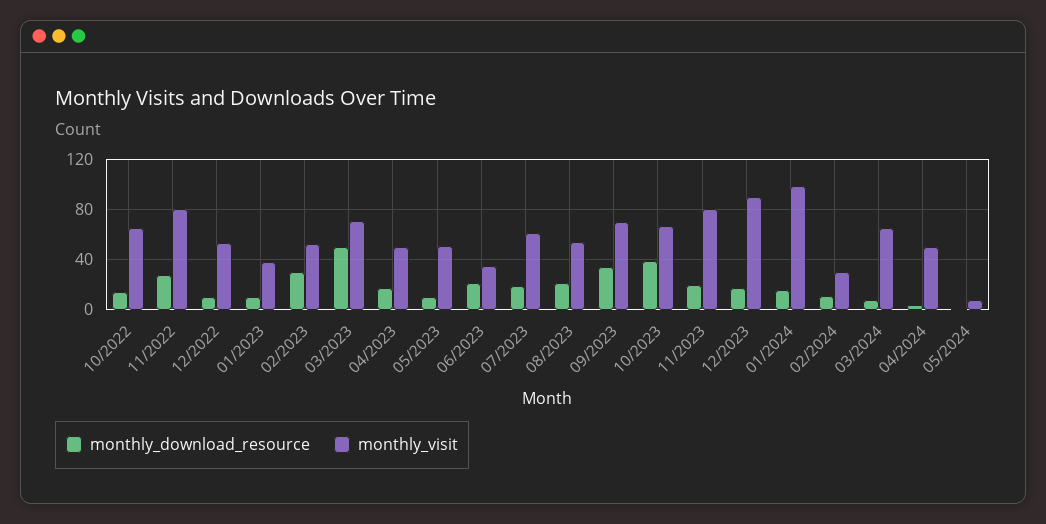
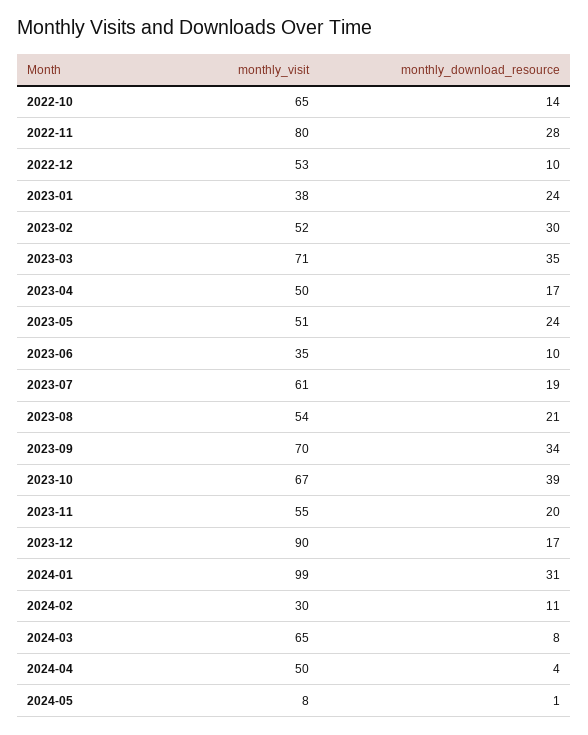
  {
    "monthly_download_resource": {
      "10/2022": 14,
      "11/2022": 28,
      "12/2022": 10,
-     "01/2023": 10,
+     "01/2023": 24,
      "02/2023": 30,
-     "03/2023": 50,
+     "03/2023": 35,
      "04/2023": 17,
-     "05/2023": 10,
+     "05/2023": 24,
-     "06/2023": 20,
+     "06/2023": 10,
      "07/2023": 19,
      "08/2023": 21,
      "09/2023": 34,
      "10/2023": 39,
      "11/2023": 20,
      "12/2023": 17,
-     "01/2024": 15,
+     "01/2024": 31,
      "02/2024": 11,
      "03/2024": 8,
      "04/2024": 4,
      "05/2024": 1
    },
    "monthly_visit": {
      "10/2022": 65,
      "11/2022": 80,
      "12/2022": 53,
      "01/2023": 38,
      "02/2023": 52,
      "03/2023": 71,
      "04/2023": 50,
      "05/2023": 51,
      "06/2023": 35,
      "07/2023": 61,
      "08/2023": 54,
      "09/2023": 70,
      "10/2023": 67,
-     "11/2023": 80,
+     "11/2023": 55,
      "12/2023": 90,
      "01/2024": 99,
      "02/2024": 30,
      "03/2024": 65,
      "04/2024": 50,
      "05/2024": 8
    }
  }

